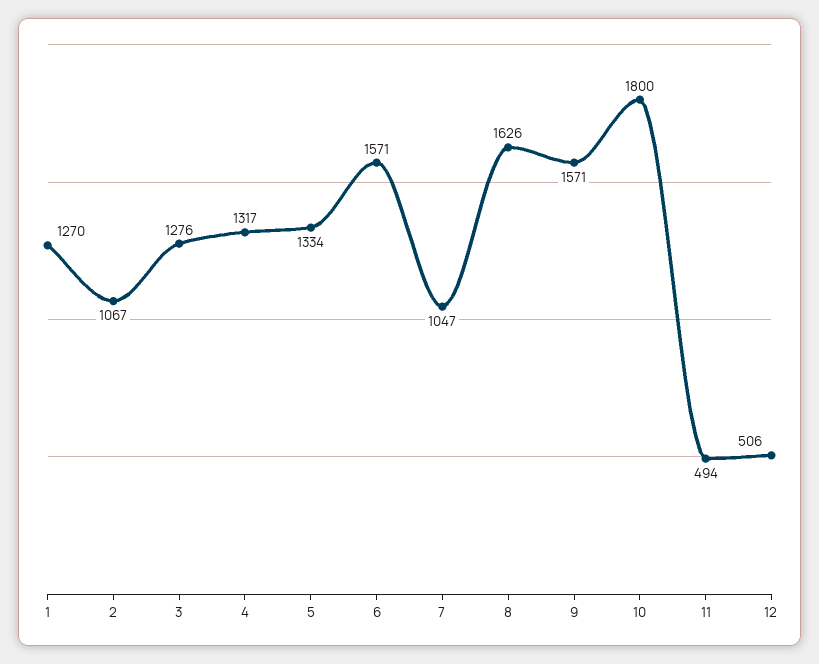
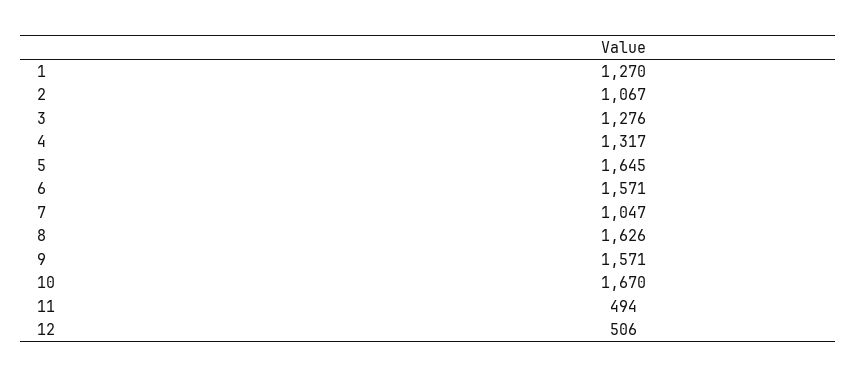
  {
    "1": 1270,
    "2": 1067,
    "3": 1276,
    "4": 1317,
-   "5": 1334,
+   "5": 1645,
    "6": 1571,
    "7": 1047,
    "8": 1626,
    "9": 1571,
-   "10": 1800,
+   "10": 1670,
    "11": 494,
    "12": 506
  }

